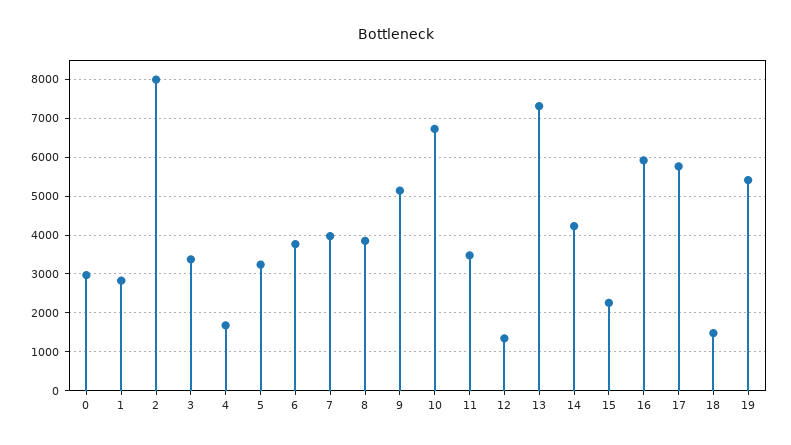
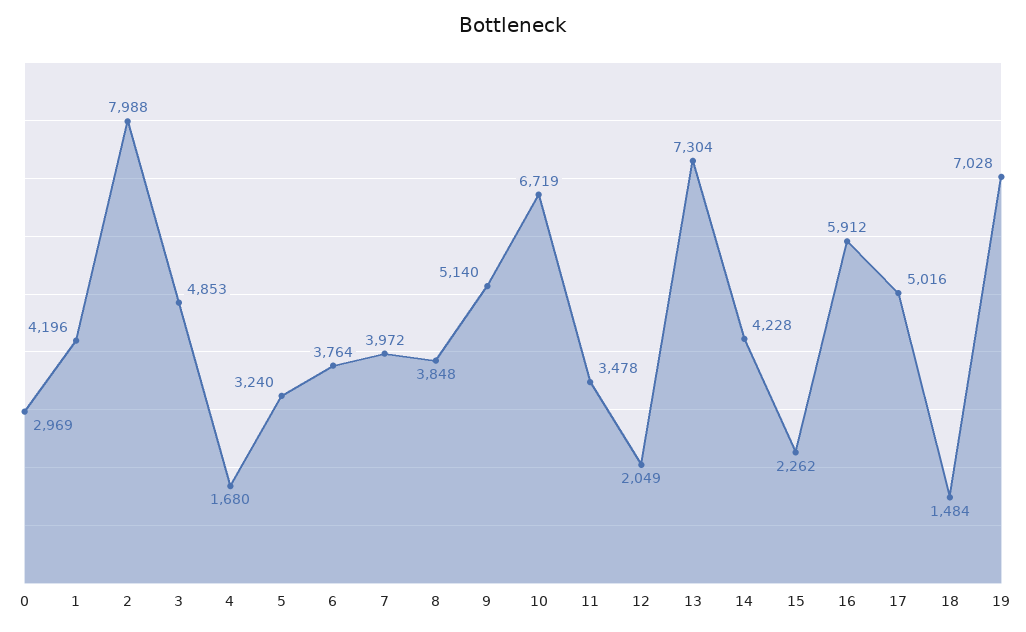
  {
    "0": 2969,
-   "1": 2800,
+   "1": 4196,
    "2": 7988,
-   "3": 3400,
+   "3": 4853,
    "4": 1680,
    "5": 3240,
    "6": 3764,
    "7": 3972,
    "8": 3848,
    "9": 5140,
    "10": 6719,
    "11": 3478,
-   "12": 1400,
+   "12": 2049,
    "13": 7304,
    "14": 4228,
    "15": 2262,
    "16": 5912,
-   "17": 5800,
+   "17": 5016,
    "18": 1484,
-   "19": 5400
+   "19": 7028
  }

